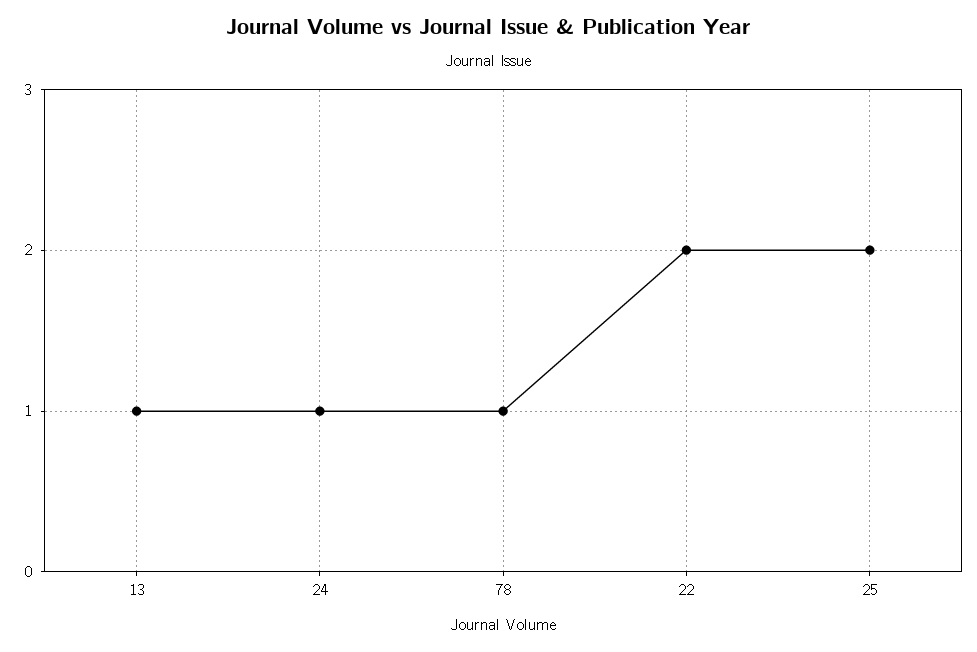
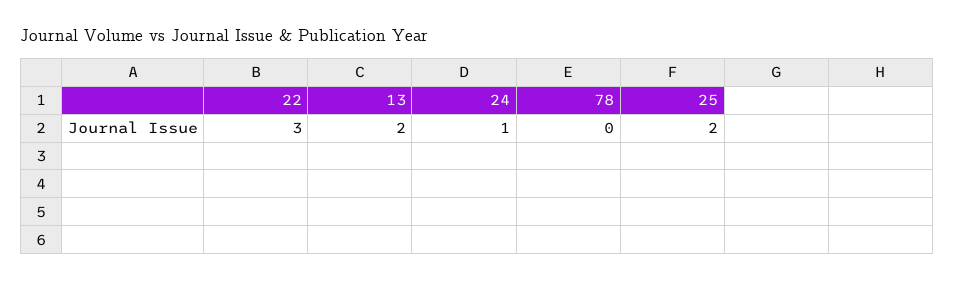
  {
-   "13": 1,
+   "13": 2,
    "24": 1,
-   "78": 1,
+   "78": 0,
-   "22": 2,
+   "22": 3,
    "25": 2
  }

